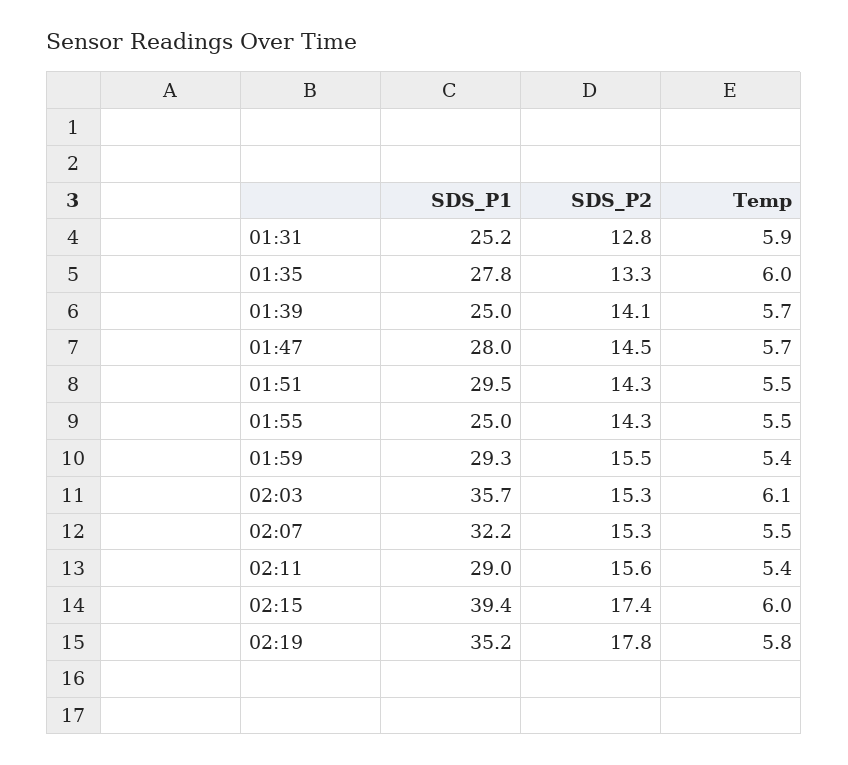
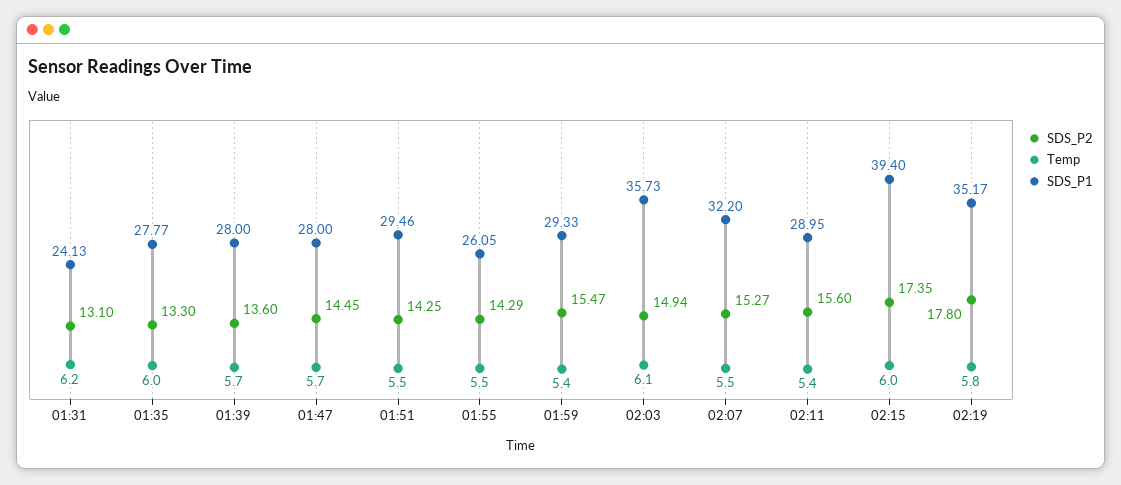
  {
    "SDS_P1": {
-     "01:31": 25.2,
+     "01:31": 24.13,
      "01:35": 27.77,
-     "01:39": 25,
+     "01:39": 28,
      "01:47": 28,
      "01:51": 29.46,
-     "01:55": 25,
+     "01:55": 26.05,
      "01:59": 29.33,
      "02:03": 35.73,
      "02:07": 32.2,
      "02:11": 28.95,
      "02:15": 39.4,
      "02:19": 35.17
    },
    "SDS_P2": {
-     "01:31": 12.8,
+     "01:31": 13.1,
      "01:35": 13.3,
-     "01:39": 14.1,
+     "01:39": 13.6,
      "01:47": 14.45,
      "01:51": 14.25,
      "01:55": 14.29,
      "01:59": 15.47,
-     "02:03": 15.3,
+     "02:03": 14.94,
      "02:07": 15.27,
      "02:11": 15.6,
      "02:15": 17.35,
      "02:19": 17.8
    },
    "Temp": {
-     "01:31": 5.9,
+     "01:31": 6.2,
      "01:35": 6,
      "01:39": 5.7,
      "01:47": 5.7,
      "01:51": 5.5,
      "01:55": 5.5,
      "01:59": 5.4,
      "02:03": 6.1,
      "02:07": 5.5,
      "02:11": 5.4,
      "02:15": 6,
      "02:19": 5.8
    }
  }

